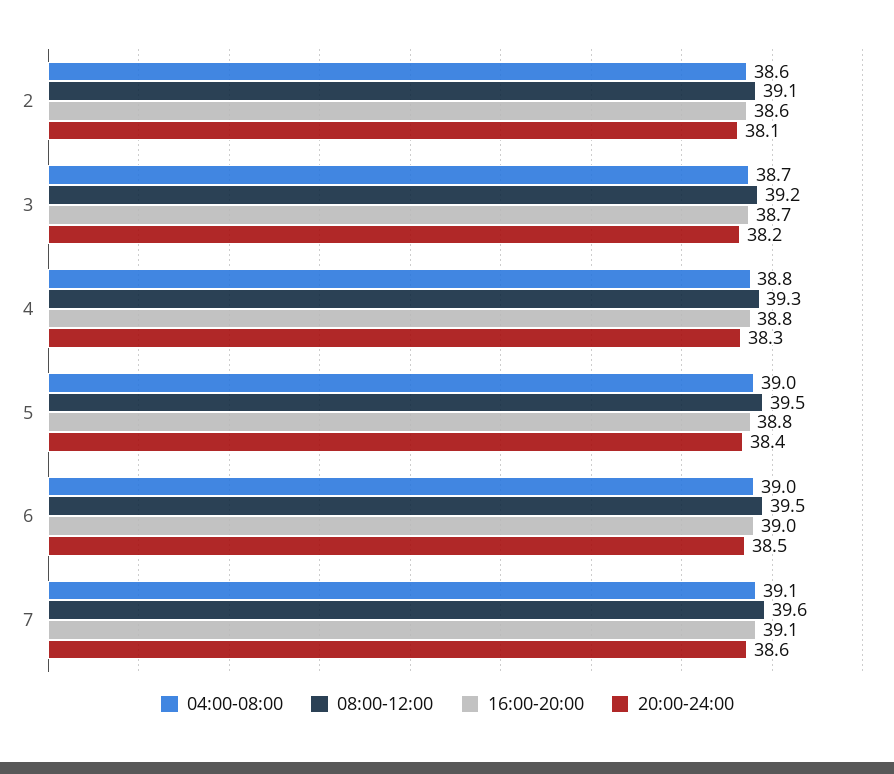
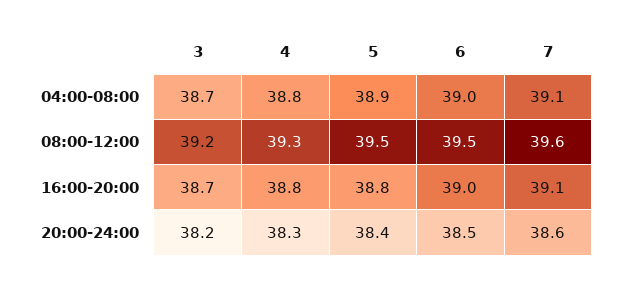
  {
    "04:00-08:00": {
-     "2": 38.6,
      "3": 38.7,
      "4": 38.8,
-     "5": 39,
+     "5": 38.9,
      "6": 39,
      "7": 39.1
    },
    "08:00-12:00": {
-     "2": 39.1,
      "3": 39.2,
      "4": 39.3,
      "5": 39.5,
      "6": 39.5,
      "7": 39.6
    },
    "16:00-20:00": {
-     "2": 38.6,
      "3": 38.7,
      "4": 38.8,
      "5": 38.8,
      "6": 39,
      "7": 39.1
    },
    "20:00-24:00": {
-     "2": 38.1,
      "3": 38.2,
      "4": 38.3,
      "5": 38.4,
      "6": 38.5,
      "7": 38.6
    }
  }

